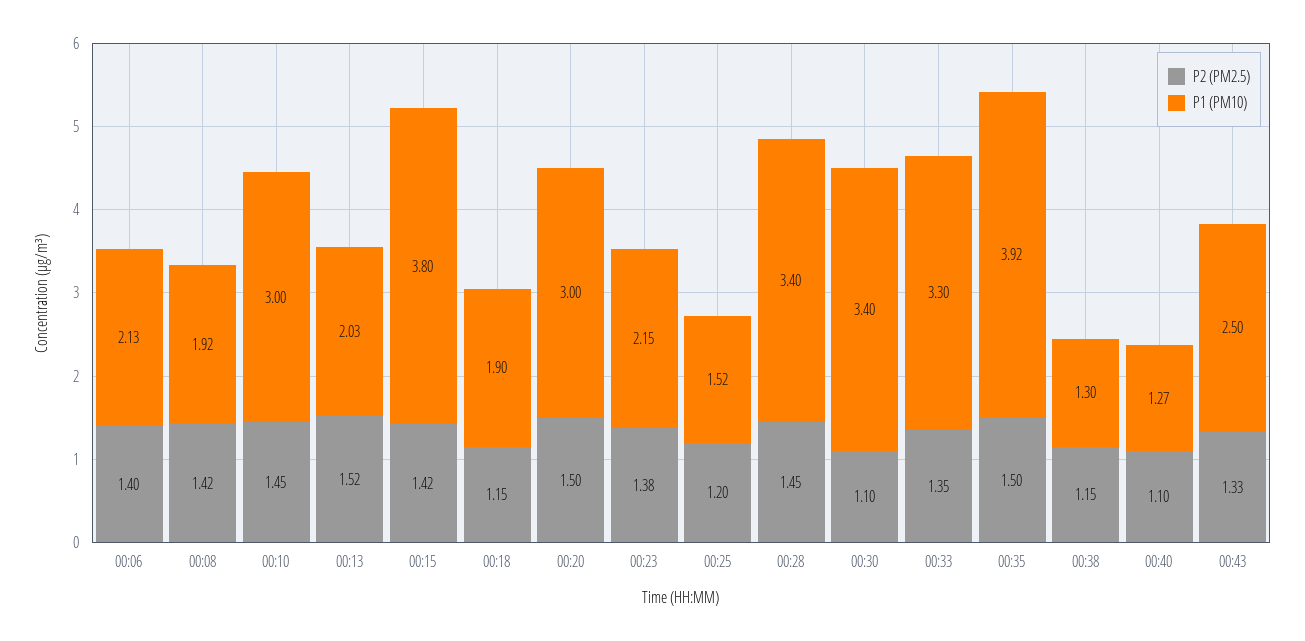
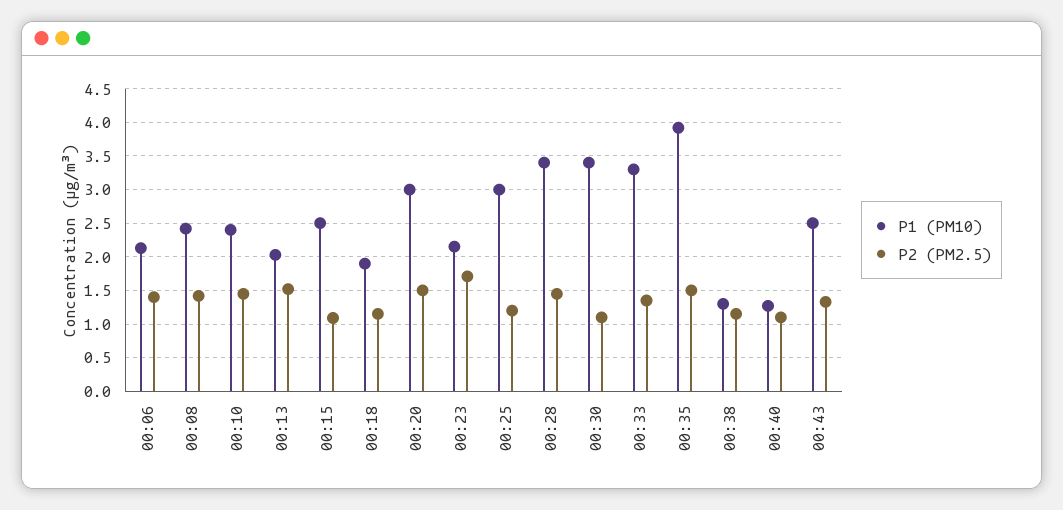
  {
    "P2 (PM2.5)": {
      "00:06": 1.4,
      "00:08": 1.42,
      "00:10": 1.45,
      "00:13": 1.52,
-     "00:15": 1.42,
+     "00:15": 1.1,
      "00:18": 1.15,
      "00:20": 1.5,
-     "00:23": 1.38,
+     "00:23": 1.7,
      "00:25": 1.2,
      "00:28": 1.45,
      "00:30": 1.1,
      "00:33": 1.35,
      "00:35": 1.5,
      "00:38": 1.15,
      "00:40": 1.1,
      "00:43": 1.33
    },
    "P1 (PM10)": {
      "00:06": 2.13,
-     "00:08": 1.92,
+     "00:08": 2.4,
-     "00:10": 3,
+     "00:10": 2.4,
      "00:13": 2.03,
-     "00:15": 3.8,
+     "00:15": 2.5,
      "00:18": 1.9,
      "00:20": 3,
      "00:23": 2.15,
-     "00:25": 1.52,
+     "00:25": 3,
      "00:28": 3.4,
      "00:30": 3.4,
      "00:33": 3.3,
      "00:35": 3.92,
      "00:38": 1.3,
      "00:40": 1.27,
      "00:43": 2.5
    }
  }

